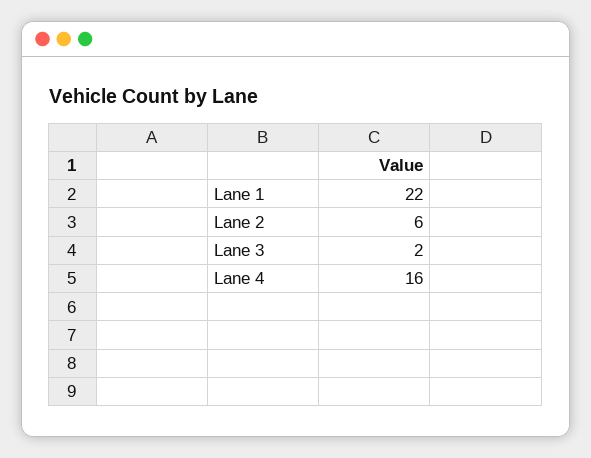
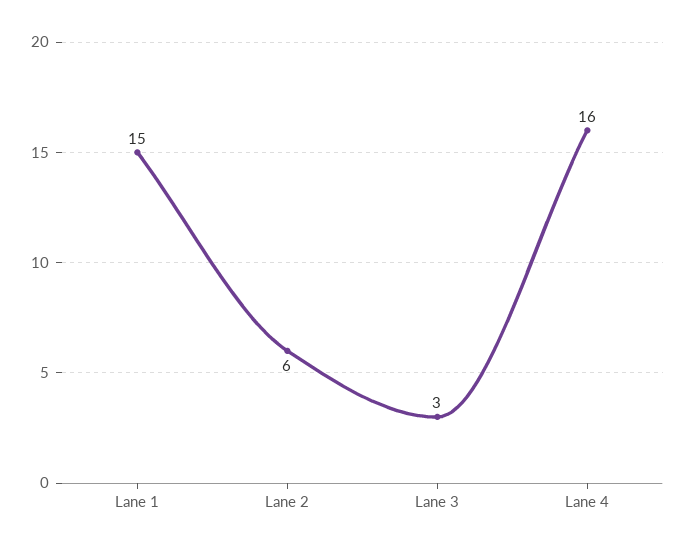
  {
-   "Lane 1": 22,
+   "Lane 1": 15,
    "Lane 2": 6,
-   "Lane 3": 2,
+   "Lane 3": 3,
    "Lane 4": 16
  }

